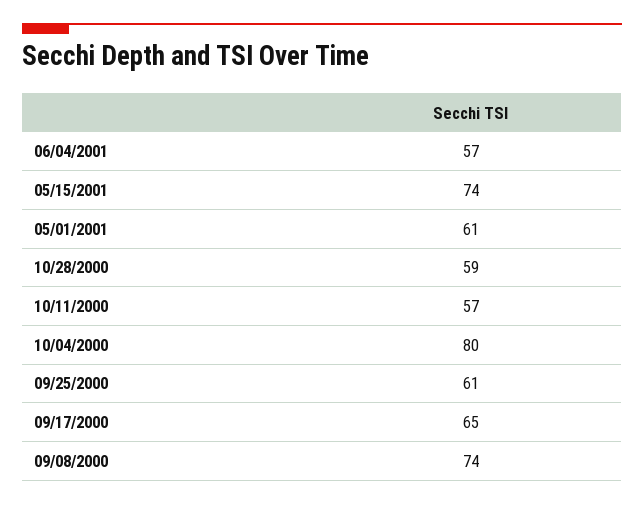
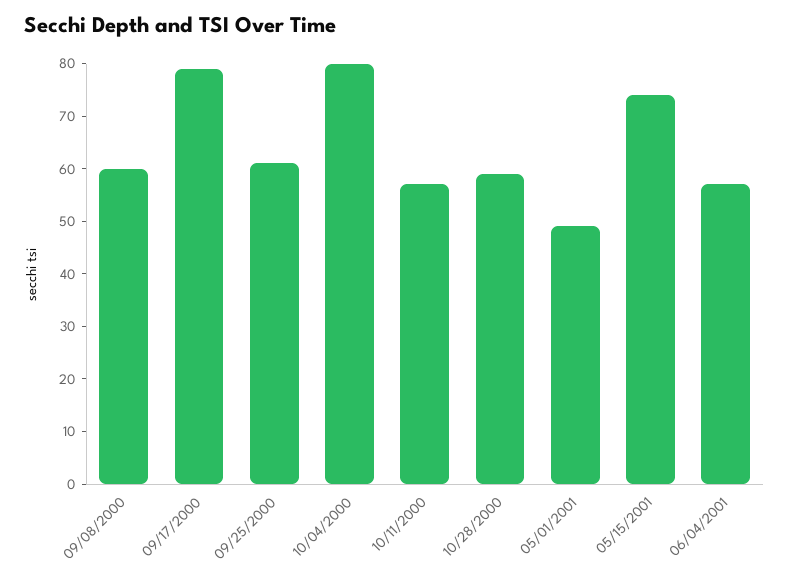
  {
    "06/04/2001": 57,
    "05/15/2001": 74,
-   "05/01/2001": 61,
+   "05/01/2001": 50,
    "10/28/2000": 59,
    "10/11/2000": 57,
    "10/04/2000": 80,
    "09/25/2000": 61,
-   "09/17/2000": 65,
+   "09/17/2000": 80,
-   "09/08/2000": 74
+   "09/08/2000": 60
  }

